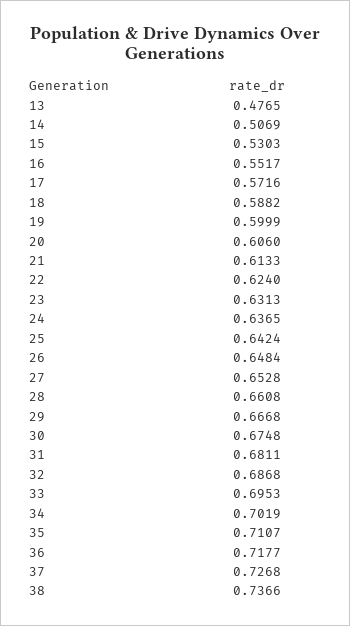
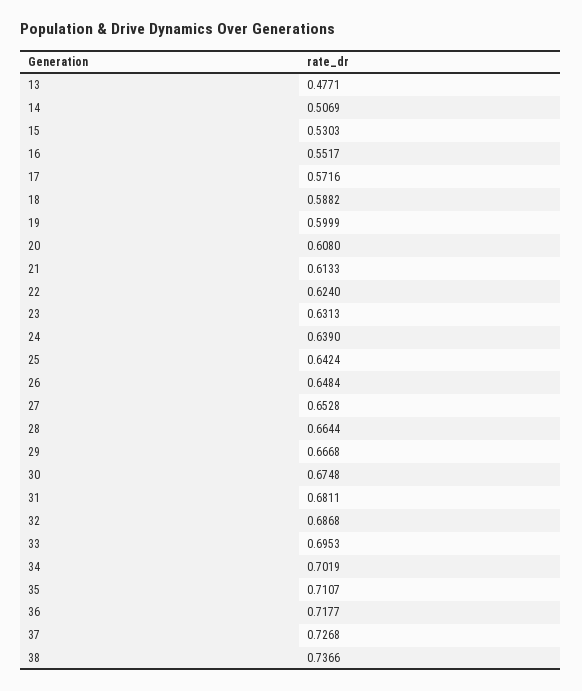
  {
-   "13": 0.4765,
+   "13": 0.4771,
    "14": 0.5069,
    "15": 0.5303,
    "16": 0.5517,
    "17": 0.5716,
    "18": 0.5882,
    "19": 0.5999,
-   "20": 0.606,
+   "20": 0.608,
    "21": 0.6133,
    "22": 0.624,
    "23": 0.6313,
-   "24": 0.6365,
+   "24": 0.639,
    "25": 0.6424,
    "26": 0.6484,
    "27": 0.6528,
-   "28": 0.6608,
+   "28": 0.6644,
    "29": 0.6668,
    "30": 0.6748,
    "31": 0.6811,
    "32": 0.6868,
    "33": 0.6953,
    "34": 0.7019,
    "35": 0.7107,
    "36": 0.7177,
    "37": 0.7268,
    "38": 0.7366
  }

